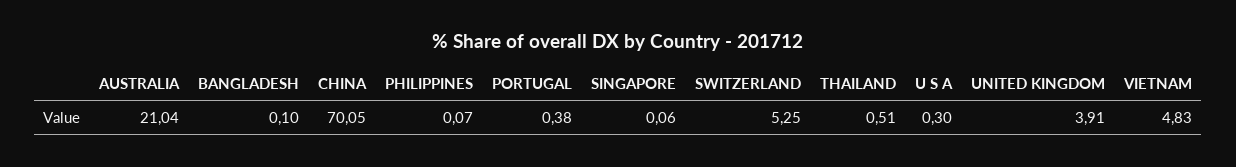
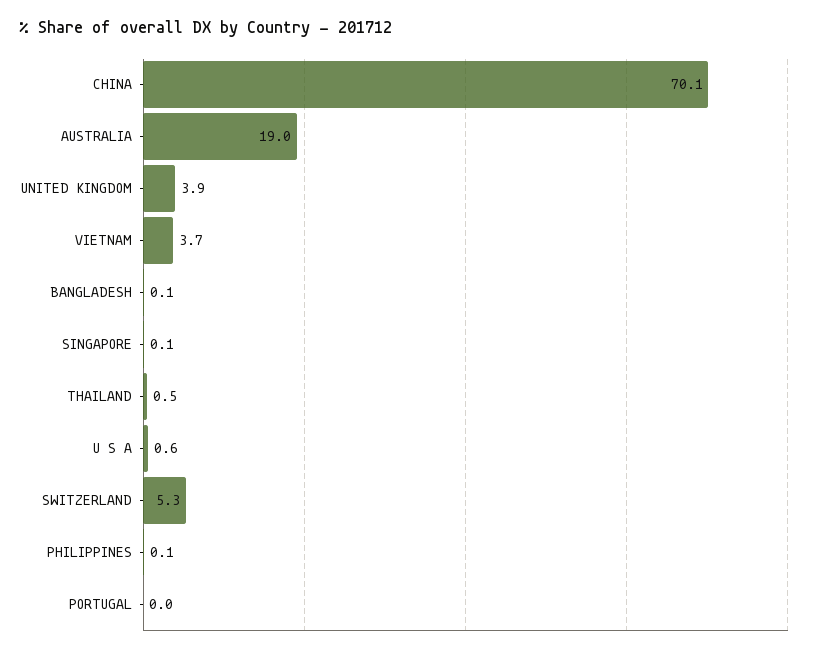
  {
-   "AUSTRALIA": 21.04,
+   "AUSTRALIA": 19,
    "BANGLADESH": 0.1,
    "CHINA": 70.05,
    "PHILIPPINES": 0.07,
-   "PORTUGAL": 0.38,
+   "PORTUGAL": 0,
    "SINGAPORE": 0.06,
    "SWITZERLAND": 5.25,
    "THAILAND": 0.51,
-   "U S A": 0.3,
+   "U S A": 0.6,
    "UNITED KINGDOM": 3.91,
-   "VIETNAM": 4.83
+   "VIETNAM": 3.7
  }

